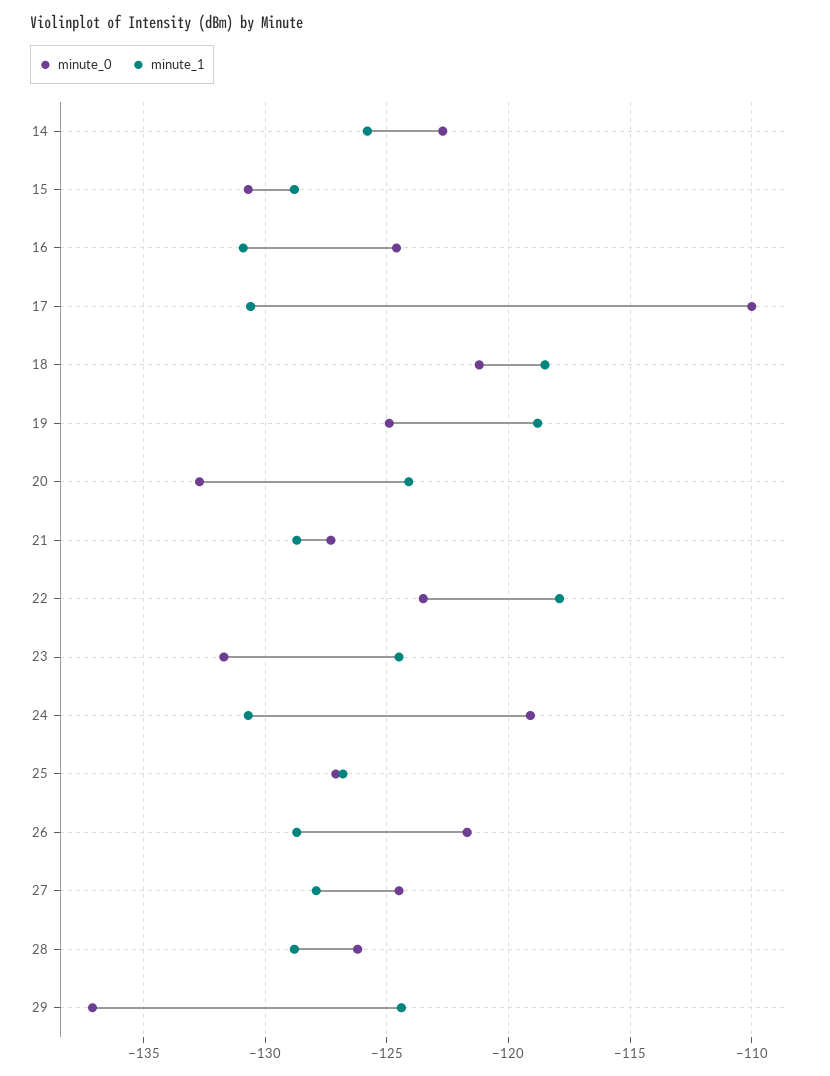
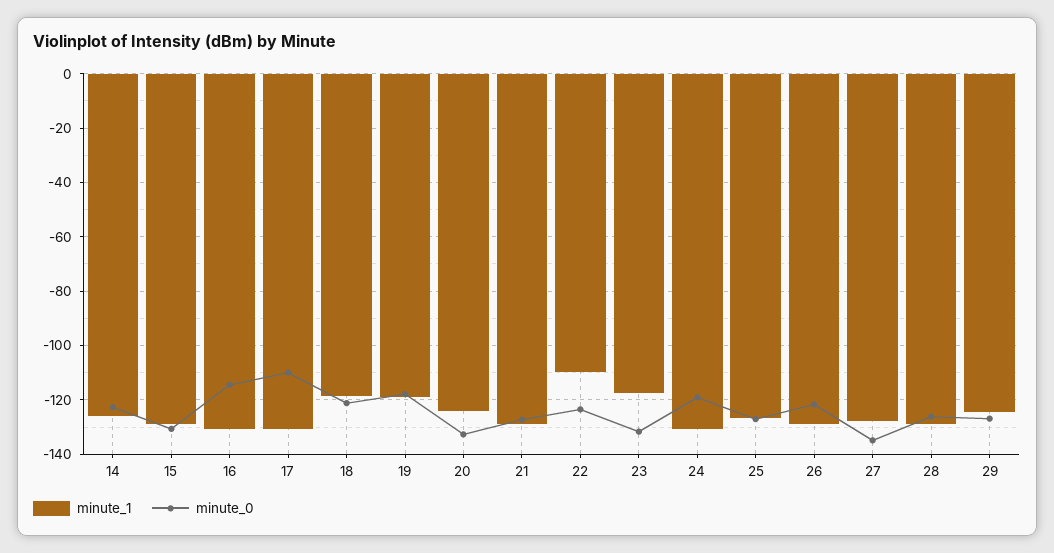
  {
    "minute_0": {
      "14": -122.5,
      "15": -130.5,
-     "16": -124.5,
+     "16": -115,
      "17": -110,
      "18": -121,
-     "19": -125,
+     "19": -117.5,
      "20": -132.5,
      "21": -127.5,
      "22": -123.5,
      "23": -131.5,
      "24": -119,
      "25": -127,
      "26": -121.5,
-     "27": -124.5,
+     "27": -135,
      "28": -126,
-     "29": -137
+     "29": -127.5
    },
    "minute_1": {
      "14": -126,
      "15": -129,
      "16": -131,
      "17": -130.5,
      "18": -118.5,
      "19": -119,
      "20": -124,
      "21": -128.5,
-     "22": -118,
+     "22": -110,
-     "23": -124.5,
+     "23": -117.5,
      "24": -130.5,
      "25": -127,
      "26": -128.5,
      "27": -128,
      "28": -129,
      "29": -124.5
    }
  }

